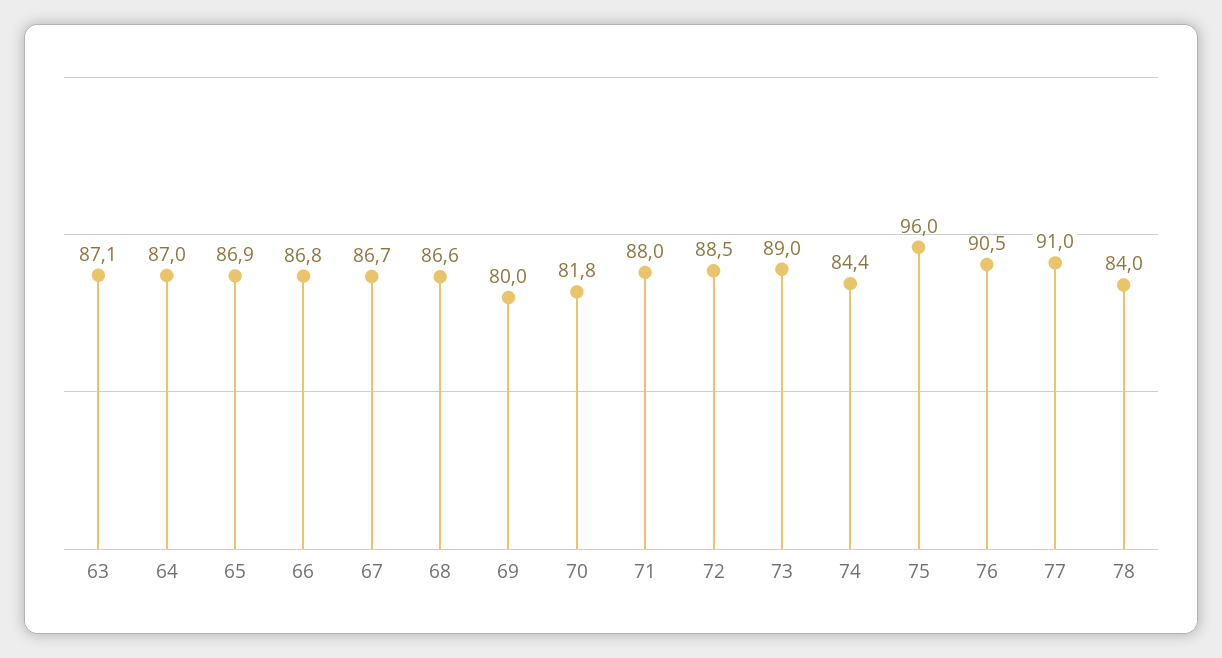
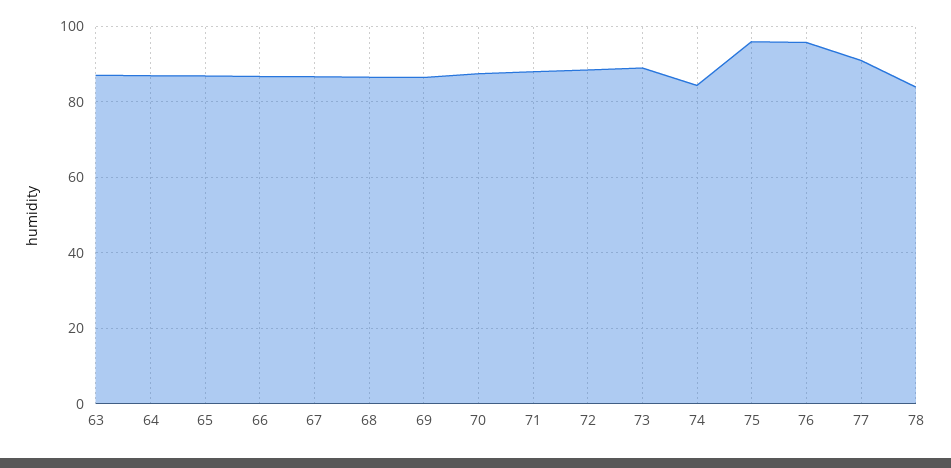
  {
    "63": 87.1,
    "64": 87,
    "65": 86.9,
    "66": 86.8,
    "67": 86.7,
    "68": 86.6,
-   "69": 80,
+   "69": 86,
-   "70": 81.8,
+   "70": 88,
    "71": 88,
    "72": 88.5,
    "73": 89,
    "74": 84.4,
    "75": 96,
-   "76": 90.5,
+   "76": 96,
    "77": 91,
    "78": 84
  }

